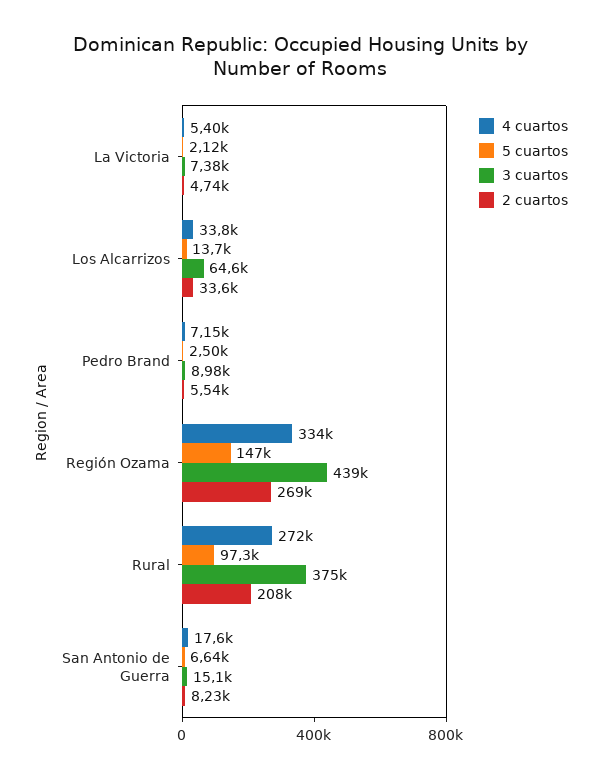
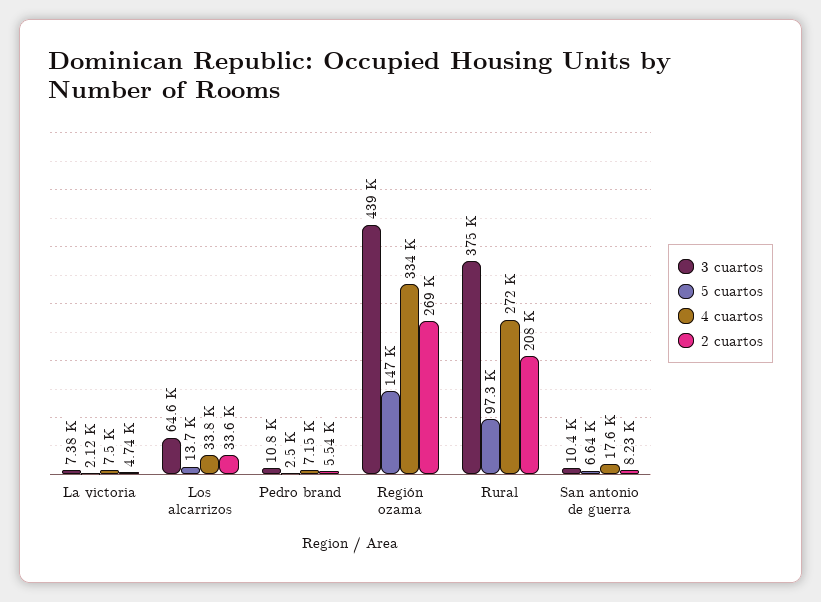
  {
    "4 cuartos": {
-     "La Victoria": 5400,
+     "La Victoria": 7500,
      "Los Alcarrizos": 33800,
      "Pedro Brand": 7150,
      "Región Ozama": 334000,
      "Rural": 272000,
      "San Antonio de Guerra": 17600
    },
    "5 cuartos": {
      "La Victoria": 2120,
      "Los Alcarrizos": 13700,
      "Pedro Brand": 2500,
      "Región Ozama": 147000,
      "Rural": 97300,
      "San Antonio de Guerra": 6640
    },
    "3 cuartos": {
      "La Victoria": 7380,
      "Los Alcarrizos": 64600,
-     "Pedro Brand": 8980,
+     "Pedro Brand": 10800,
      "Región Ozama": 439000,
      "Rural": 375000,
-     "San Antonio de Guerra": 15100
+     "San Antonio de Guerra": 10400
    },
    "2 cuartos": {
      "La Victoria": 4740,
      "Los Alcarrizos": 33600,
      "Pedro Brand": 5540,
      "Región Ozama": 269000,
      "Rural": 208000,
      "San Antonio de Guerra": 8230
    }
  }

